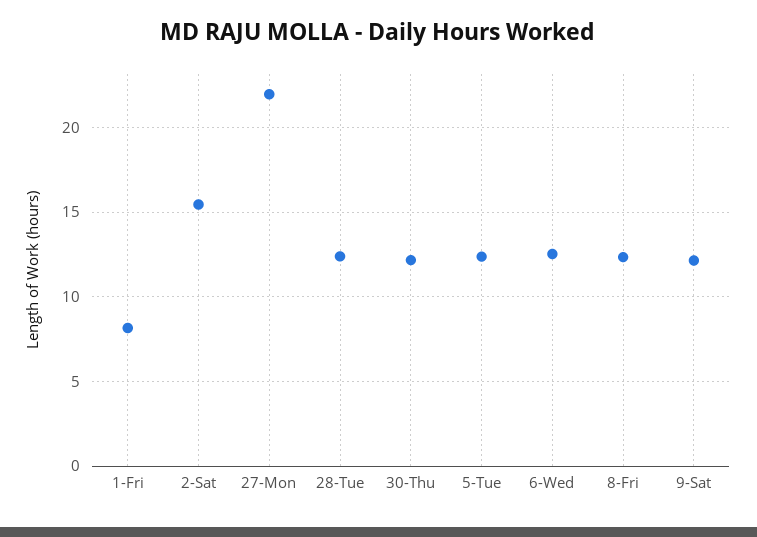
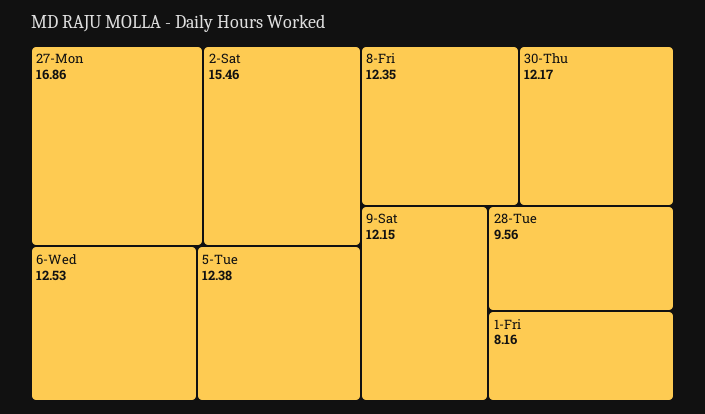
  {
    "1-Fri": 8.16,
    "2-Sat": 15.46,
-   "27-Mon": 22,
+   "27-Mon": 16.86,
-   "28-Tue": 12.5,
+   "28-Tue": 9.56,
    "30-Thu": 12.17,
    "5-Tue": 12.38,
    "6-Wed": 12.53,
    "8-Fri": 12.35,
    "9-Sat": 12.15
  }

